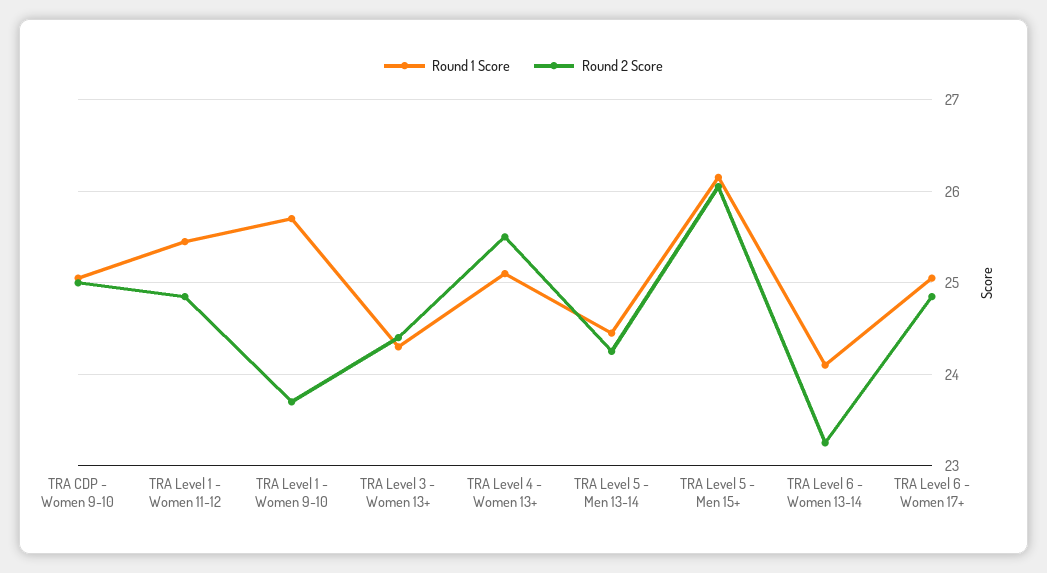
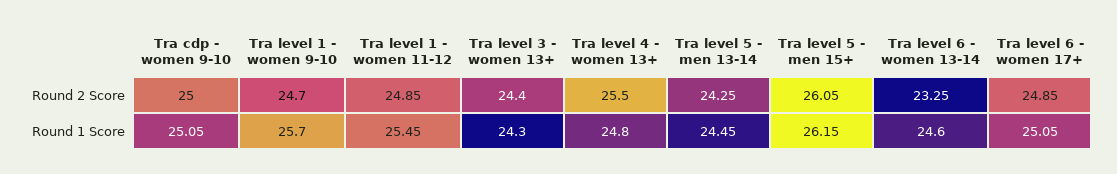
  {
    "Round 1 Score": {
      "TRA CDP - Women 9-10": 25.05,
      "TRA Level 1 - Women 11-12": 25.45,
      "TRA Level 1 - Women 9-10": 25.7,
      "TRA Level 3 - Women 13+": 24.3,
-     "TRA Level 4 - Women 13+": 25.1,
+     "TRA Level 4 - Women 13+": 24.8,
      "TRA Level 5 - Men 13-14": 24.45,
      "TRA Level 5 - Men 15+": 26.15,
-     "TRA Level 6 - Women 13-14": 24.1,
+     "TRA Level 6 - Women 13-14": 24.6,
      "TRA Level 6 - Women 17+": 25.05
    },
    "Round 2 Score": {
      "TRA CDP - Women 9-10": 25,
      "TRA Level 1 - Women 11-12": 24.85,
-     "TRA Level 1 - Women 9-10": 23.7,
+     "TRA Level 1 - Women 9-10": 24.7,
      "TRA Level 3 - Women 13+": 24.4,
      "TRA Level 4 - Women 13+": 25.5,
      "TRA Level 5 - Men 13-14": 24.25,
      "TRA Level 5 - Men 15+": 26.05,
      "TRA Level 6 - Women 13-14": 23.25,
      "TRA Level 6 - Women 17+": 24.85
    }
  }

